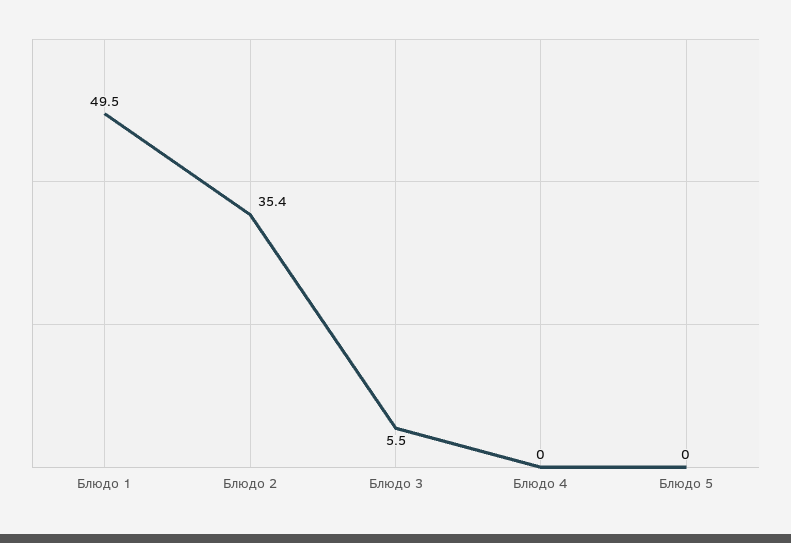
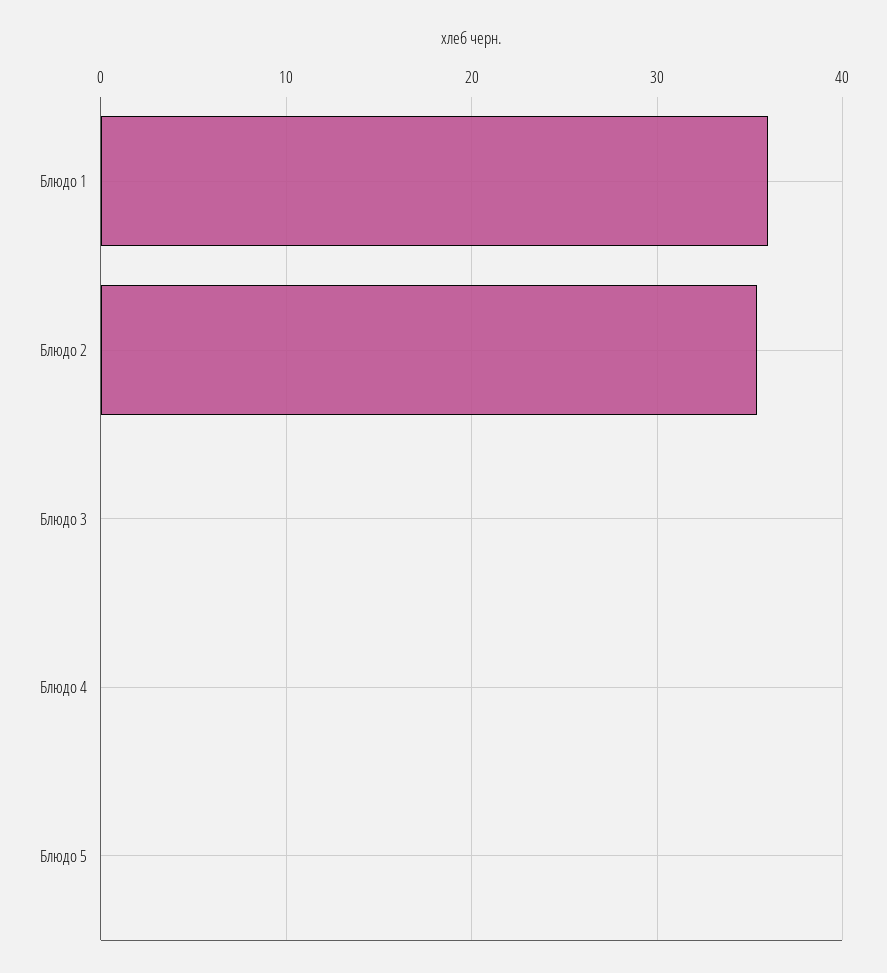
  {
-   "Блюдо 1": 49.5,
+   "Блюдо 1": 36,
    "Блюдо 2": 35.4,
-   "Блюдо 3": 5.5,
+   "Блюдо 3": 0,
    "Блюдо 4": 0,
    "Блюдо 5": 0
  }

